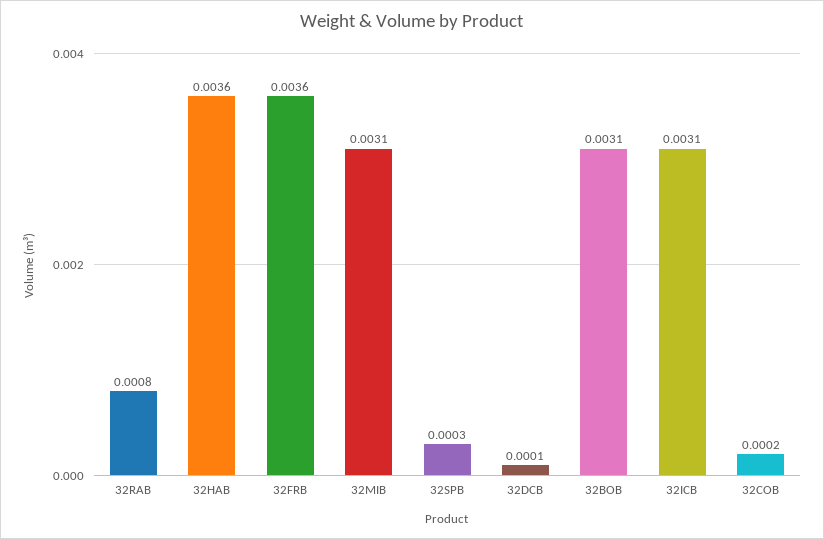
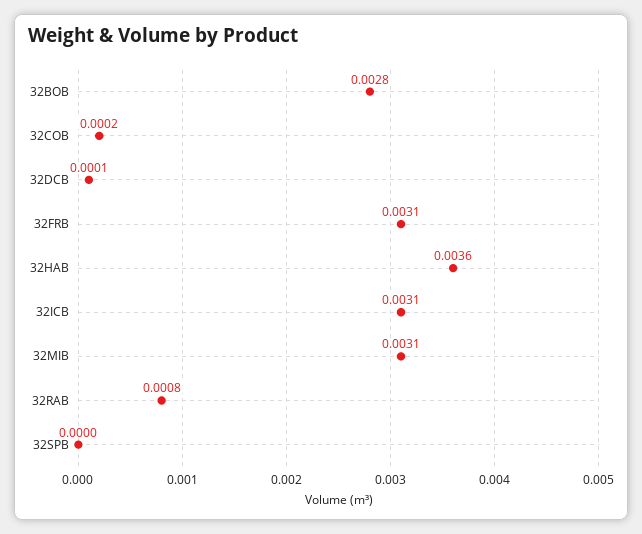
  {
    "32RAB": 0.0008,
    "32HAB": 0.0036,
-   "32FRB": 0.0036,
+   "32FRB": 0.0031,
    "32MIB": 0.0031,
-   "32SPB": 0.0003,
+   "32SPB": 0,
    "32DCB": 0.0001,
-   "32BOB": 0.0031,
+   "32BOB": 0.0028,
    "32ICB": 0.0031,
    "32COB": 0.0002
  }

